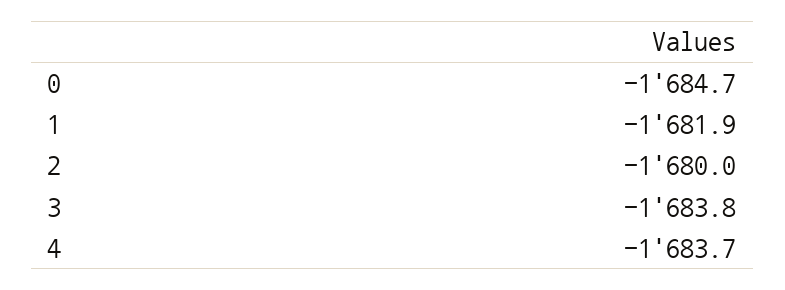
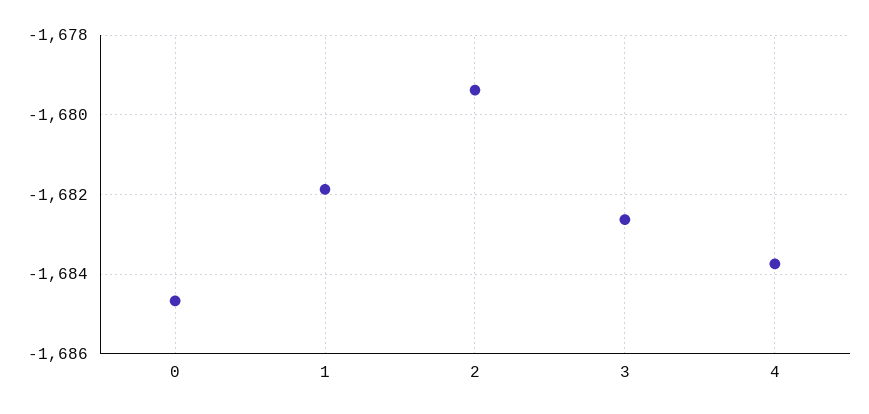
  {
    "0": -1684.7,
    "1": -1681.9,
-   "2": -1680,
+   "2": -1679.4,
-   "3": -1683.8,
+   "3": -1682.6,
    "4": -1683.7
  }

